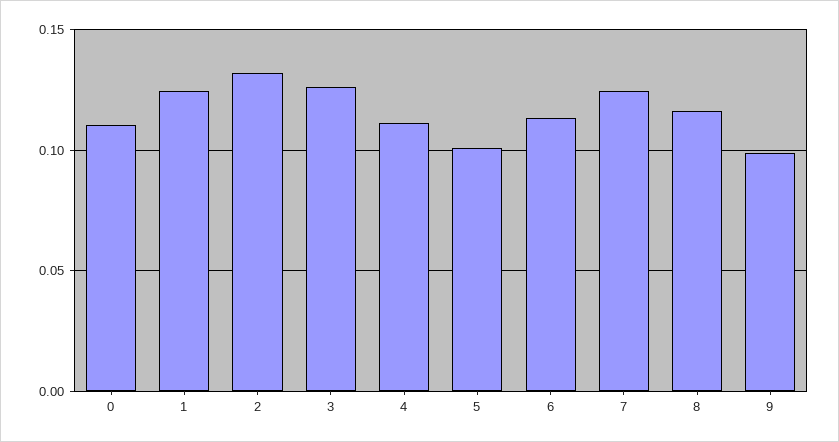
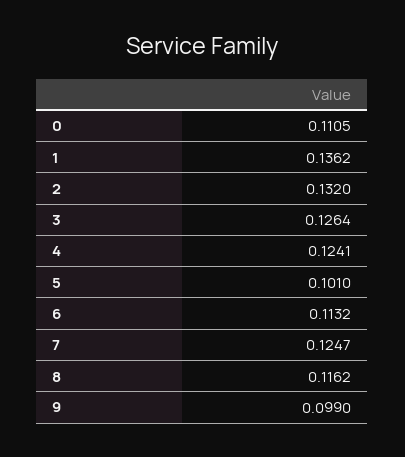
  {
    "0": 0.1105,
-   "1": 0.125,
+   "1": 0.1362,
    "2": 0.132,
    "3": 0.1264,
-   "4": 0.11,
+   "4": 0.1241,
    "5": 0.101,
    "6": 0.1132,
    "7": 0.1247,
    "8": 0.1162,
    "9": 0.099
  }

